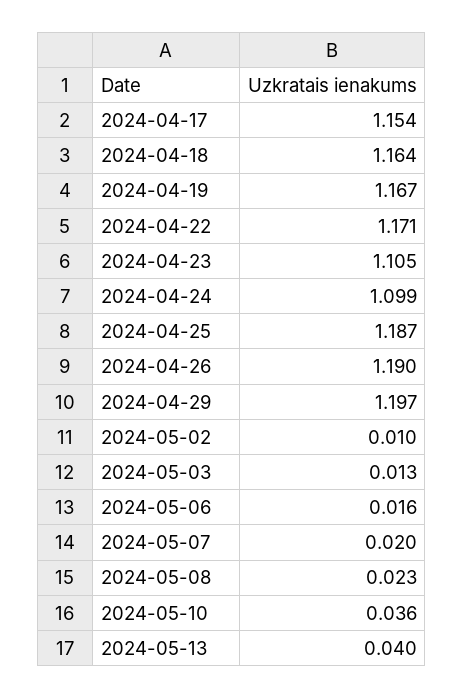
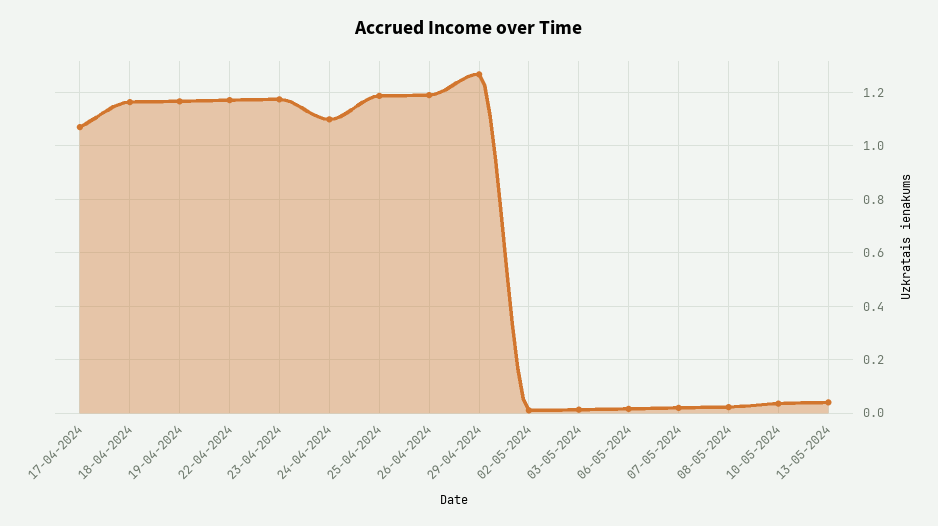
  {
-   "2024-04-17": 1.154,
+   "2024-04-17": 1.075,
    "2024-04-18": 1.164,
    "2024-04-19": 1.167,
    "2024-04-22": 1.171,
-   "2024-04-23": 1.105,
+   "2024-04-23": 1.175,
    "2024-04-24": 1.099,
    "2024-04-25": 1.187,
    "2024-04-26": 1.19,
-   "2024-04-29": 1.197,
+   "2024-04-29": 1.275,
    "2024-05-02": 0.01,
    "2024-05-03": 0.013,
    "2024-05-06": 0.016,
    "2024-05-07": 0.02,
    "2024-05-08": 0.023,
    "2024-05-10": 0.036,
    "2024-05-13": 0.04
  }

